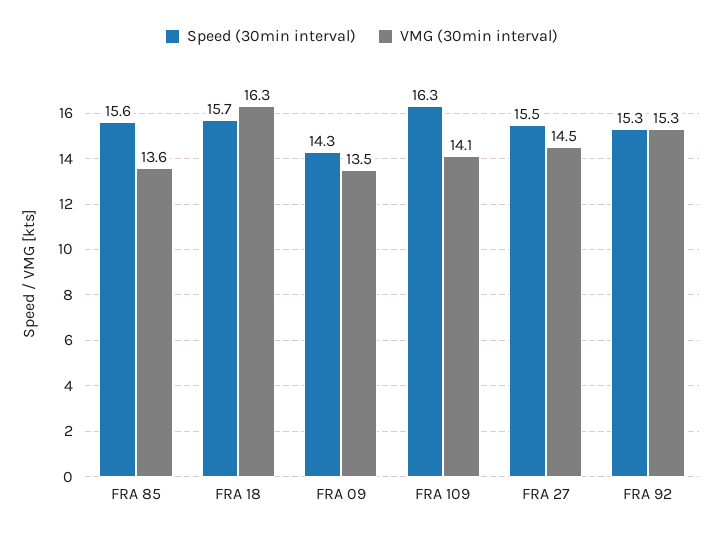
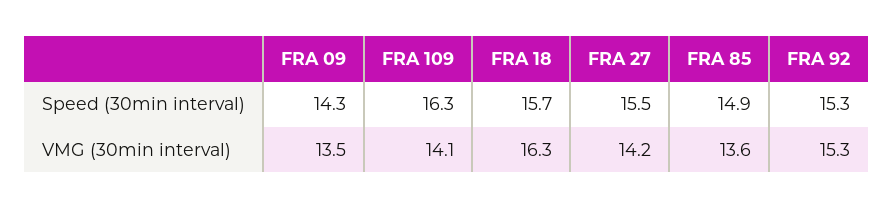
  {
    "Speed (30min interval)": {
-     "FRA 85": 15.6,
+     "FRA 85": 14.9,
      "FRA 18": 15.7,
      "FRA 09": 14.3,
      "FRA 109": 16.3,
      "FRA 27": 15.5,
      "FRA 92": 15.3
    },
    "VMG (30min interval)": {
      "FRA 85": 13.6,
      "FRA 18": 16.3,
      "FRA 09": 13.5,
      "FRA 109": 14.1,
-     "FRA 27": 14.5,
+     "FRA 27": 14.2,
      "FRA 92": 15.3
    }
  }

